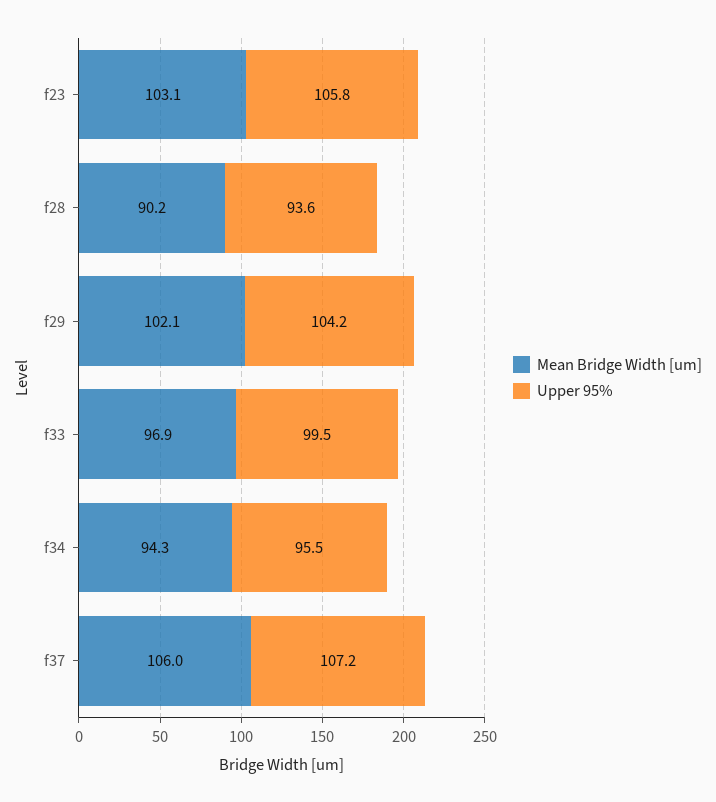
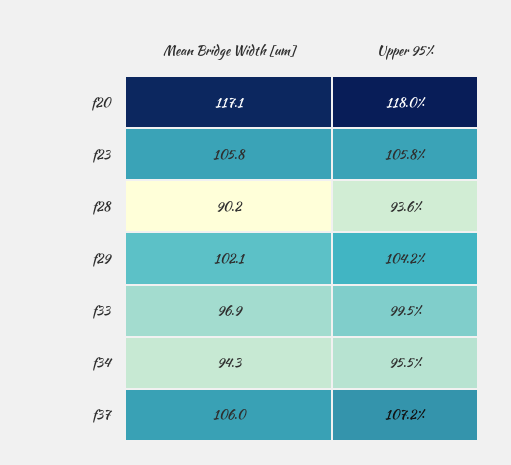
  {
    "Mean Bridge Width [um]": {
-     "f23": 103.1,
+     "f23": 105.8,
      "f28": 90.2,
      "f29": 102.1,
      "f33": 96.9,
      "f34": 94.3,
-     "f37": 106
+     "f37": 106,
+     "f20": 117.1
    },
    "Upper 95%": {
      "f23": 105.8,
      "f28": 93.6,
      "f29": 104.2,
      "f33": 99.5,
      "f34": 95.5,
-     "f37": 107.2
+     "f37": 107.2,
+     "f20": 118
    }
  }

